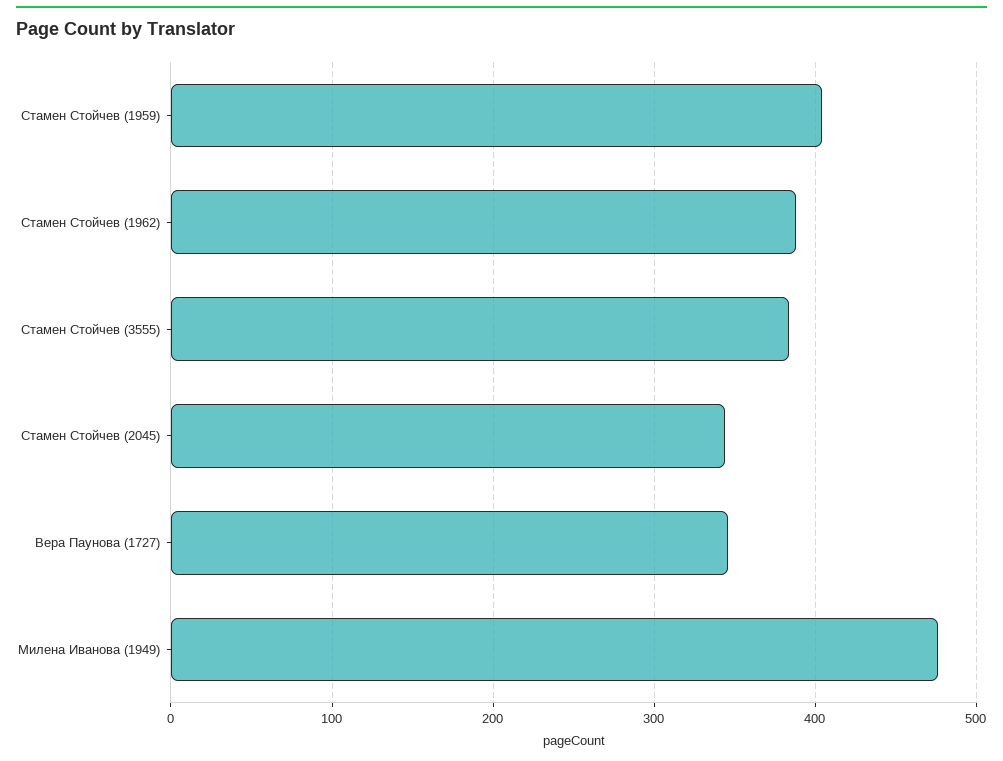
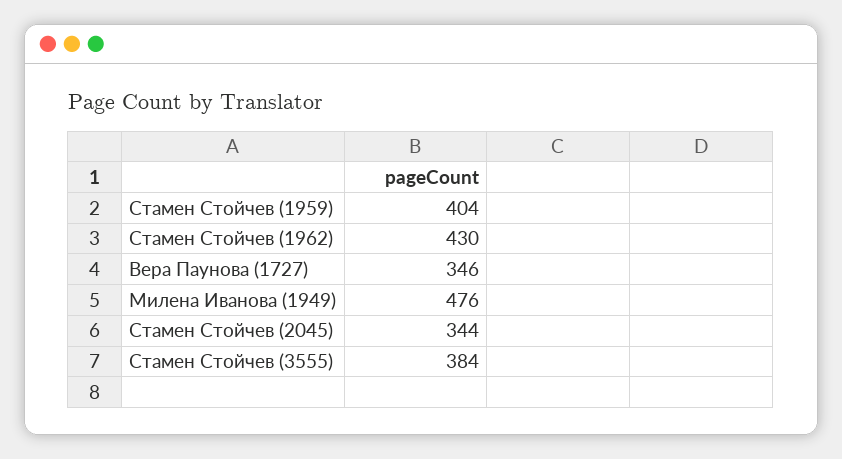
  {
    "Стамен Стойчев (1959)": 404,
-   "Стамен Стойчев (1962)": 390,
+   "Стамен Стойчев (1962)": 430,
    "Стамен Стойчев (3555)": 384,
    "Стамен Стойчев (2045)": 344,
    "Вера Паунова (1727)": 346,
    "Милена Иванова (1949)": 476
  }

